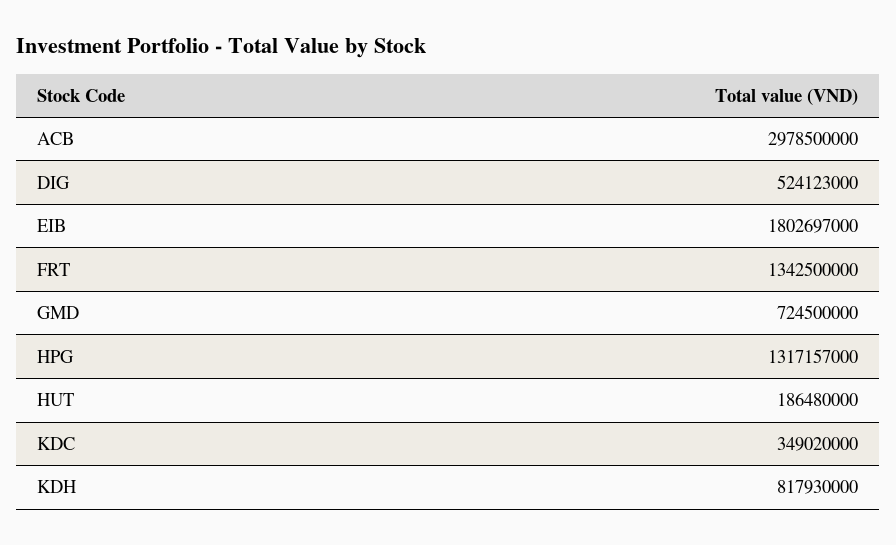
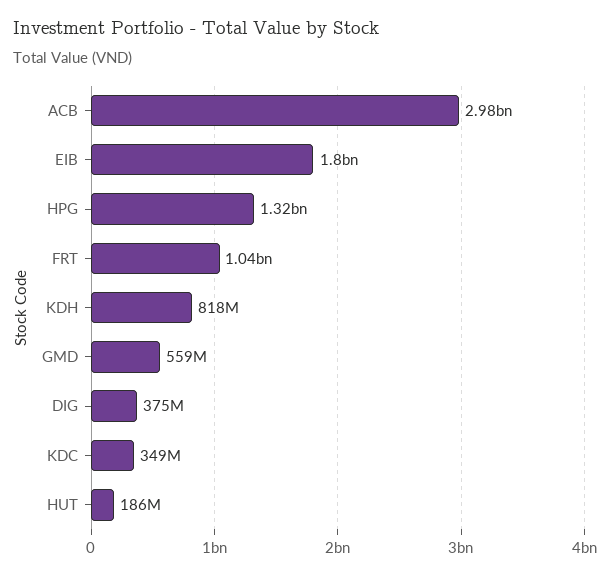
  {
    "ACB": 2978500000,
-   "DIG": 524123000,
+   "DIG": 375000000,
    "EIB": 1802697000,
-   "FRT": 1342500000,
+   "FRT": 1040000000,
-   "GMD": 724500000,
+   "GMD": 559000000,
    "HPG": 1317157000,
    "HUT": 186480000,
    "KDC": 349020000,
    "KDH": 817930000
  }

